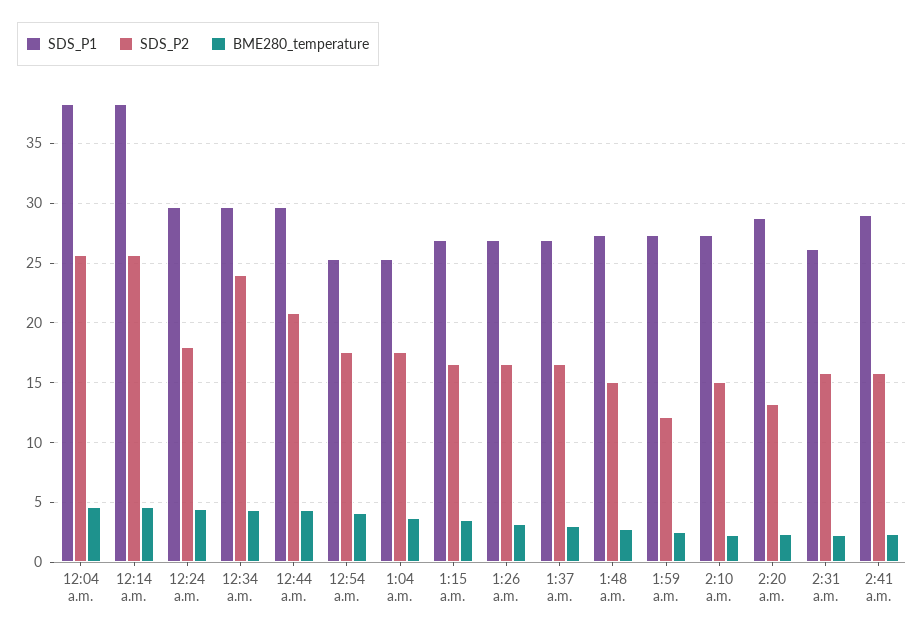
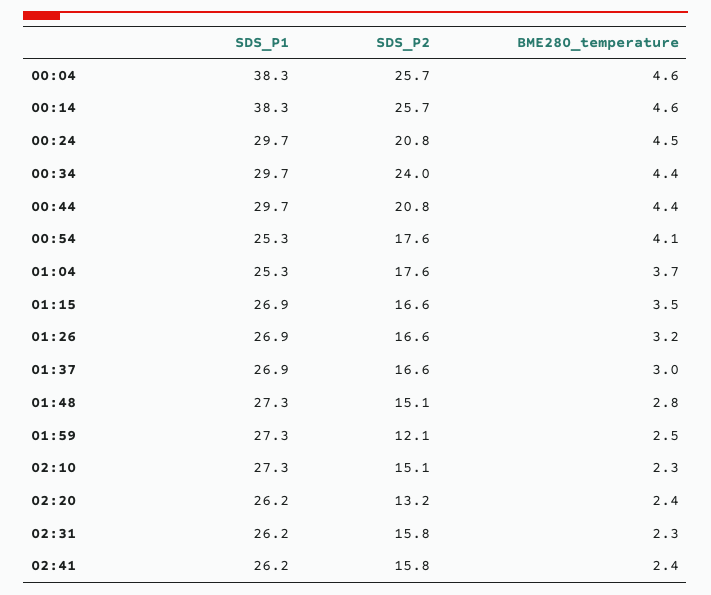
  {
    "SDS_P1": {
      "12:04 a.m.": 38.3,
      "12:14 a.m.": 38.3,
      "12:24 a.m.": 29.7,
      "12:34 a.m.": 29.7,
      "12:44 a.m.": 29.7,
      "12:54 a.m.": 25.3,
      "1:04 a.m.": 25.3,
      "1:15 a.m.": 26.9,
      "1:26 a.m.": 26.9,
      "1:37 a.m.": 26.9,
      "1:48 a.m.": 27.3,
      "1:59 a.m.": 27.3,
      "2:10 a.m.": 27.3,
-     "2:20 a.m.": 29,
+     "2:20 a.m.": 26.2,
      "2:31 a.m.": 26.2,
-     "2:41 a.m.": 29
+     "2:41 a.m.": 26.2
    },
    "SDS_P2": {
      "12:04 a.m.": 25.7,
      "12:14 a.m.": 25.7,
-     "12:24 a.m.": 18,
+     "12:24 a.m.": 20.8,
      "12:34 a.m.": 24,
      "12:44 a.m.": 20.8,
      "12:54 a.m.": 17.6,
      "1:04 a.m.": 17.6,
      "1:15 a.m.": 16.6,
      "1:26 a.m.": 16.6,
      "1:37 a.m.": 16.6,
      "1:48 a.m.": 15.1,
      "1:59 a.m.": 12.1,
      "2:10 a.m.": 15.1,
      "2:20 a.m.": 13.2,
      "2:31 a.m.": 15.8,
      "2:41 a.m.": 15.8
    },
    "BME280_temperature": {
      "12:04 a.m.": 4.6,
      "12:14 a.m.": 4.6,
      "12:24 a.m.": 4.5,
      "12:34 a.m.": 4.4,
      "12:44 a.m.": 4.4,
      "12:54 a.m.": 4.1,
      "1:04 a.m.": 3.7,
      "1:15 a.m.": 3.5,
      "1:26 a.m.": 3.2,
      "1:37 a.m.": 3,
      "1:48 a.m.": 2.8,
      "1:59 a.m.": 2.5,
      "2:10 a.m.": 2.3,
      "2:20 a.m.": 2.4,
      "2:31 a.m.": 2.3,
      "2:41 a.m.": 2.4
    }
  }

